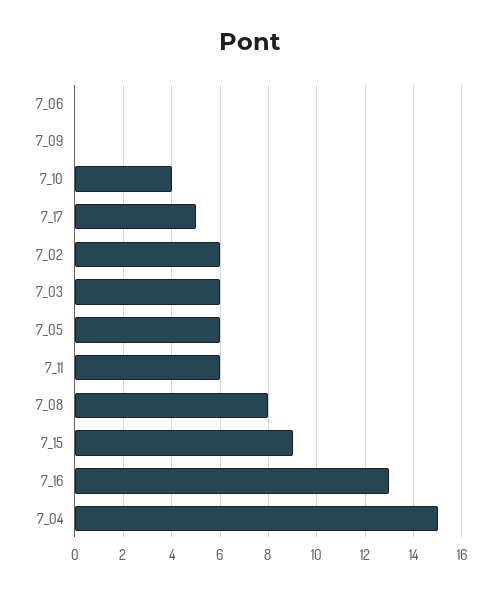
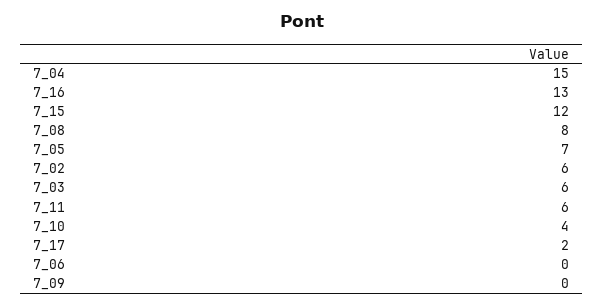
  {
    "7_06": 0,
    "7_09": 0,
    "7_10": 4,
-   "7_17": 5,
+   "7_17": 2,
    "7_02": 6,
    "7_03": 6,
-   "7_05": 6,
+   "7_05": 7,
    "7_11": 6,
    "7_08": 8,
-   "7_15": 9,
+   "7_15": 12,
    "7_16": 13,
    "7_04": 15
  }

